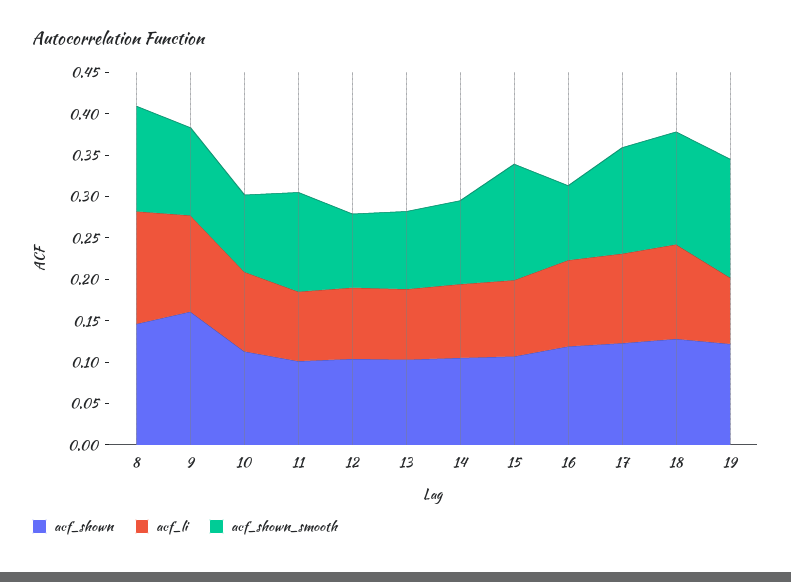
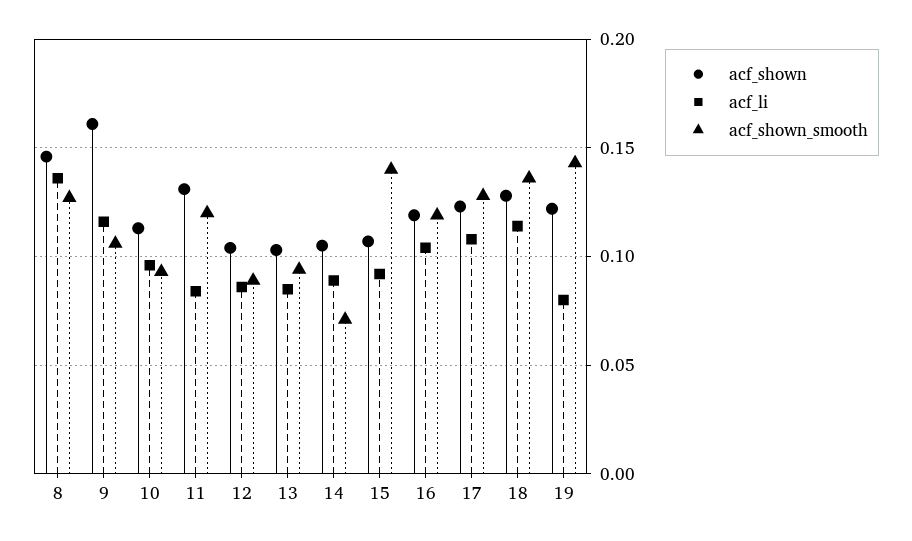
  {
    "acf_shown": {
      "8": 0.145,
      "9": 0.16,
      "10": 0.115,
-     "11": 0.1,
+     "11": 0.13,
      "12": 0.105,
      "13": 0.105,
      "14": 0.105,
      "15": 0.105,
      "16": 0.12,
      "17": 0.125,
      "18": 0.13,
      "19": 0.12
    },
    "acf_li": {
      "8": 0.135,
      "9": 0.115,
      "10": 0.095,
      "11": 0.085,
      "12": 0.085,
      "13": 0.085,
      "14": 0.09,
      "15": 0.09,
      "16": 0.105,
      "17": 0.11,
      "18": 0.115,
      "19": 0.08
    },
    "acf_shown_smooth": {
      "8": 0.125,
      "9": 0.105,
      "10": 0.095,
      "11": 0.12,
      "12": 0.09,
      "13": 0.095,
-     "14": 0.1,
+     "14": 0.07,
      "15": 0.14,
-     "16": 0.09,
+     "16": 0.12,
      "17": 0.13,
      "18": 0.135,
      "19": 0.145
    }
  }

